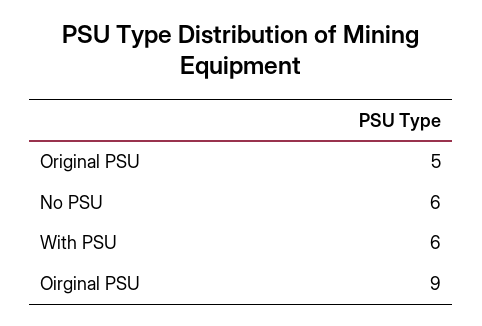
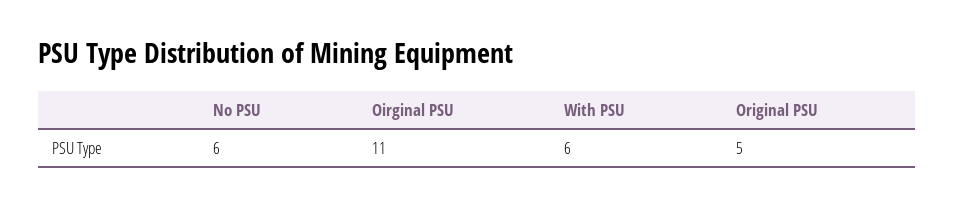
  {
    "Original PSU": 5,
    "No PSU": 6,
    "With PSU": 6,
-   "Oirginal PSU": 9
+   "Oirginal PSU": 11
  }

